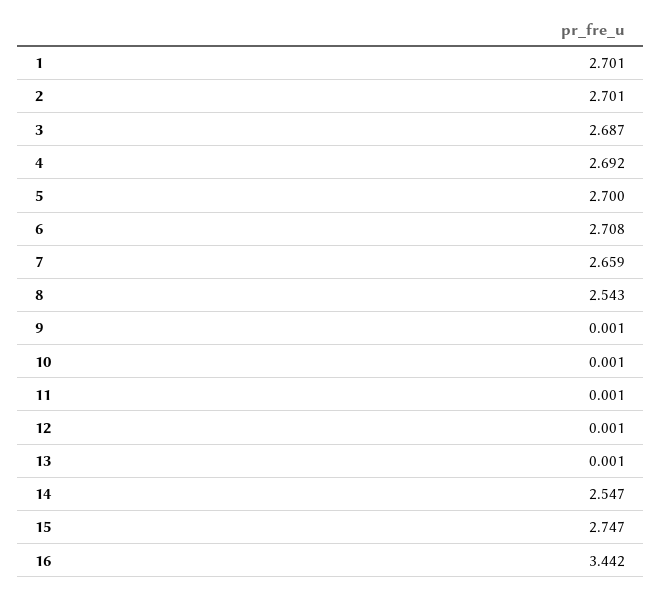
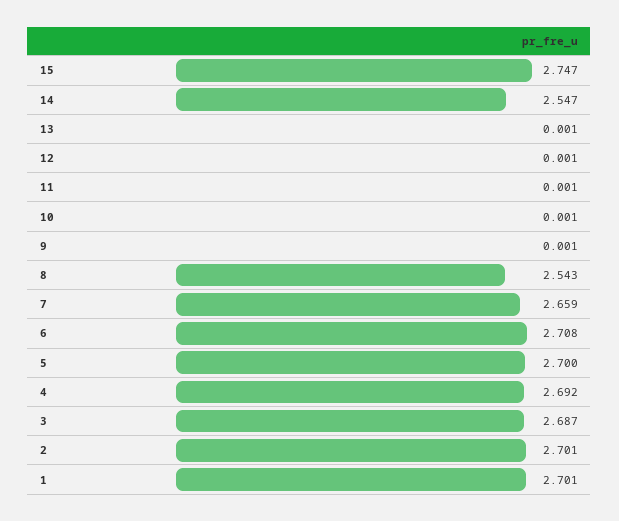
  {
    "1": 2.701,
    "2": 2.701,
    "3": 2.687,
    "4": 2.692,
    "5": 2.7,
    "6": 2.708,
    "7": 2.659,
    "8": 2.543,
    "9": 0.001,
    "10": 0.001,
    "11": 0.001,
    "12": 0.001,
    "13": 0.001,
    "14": 2.547,
-   "15": 2.747,
+   "15": 2.747
-   "16": 3.442
  }

